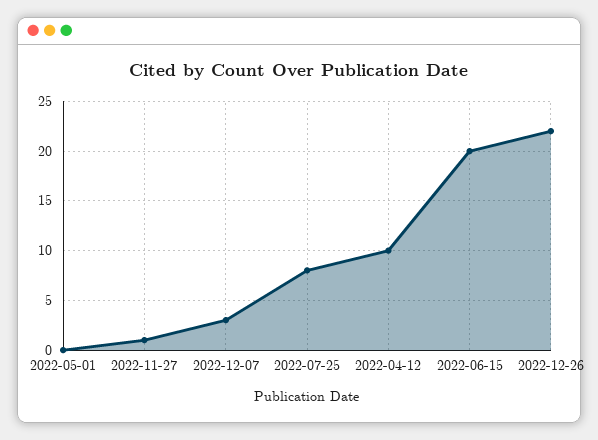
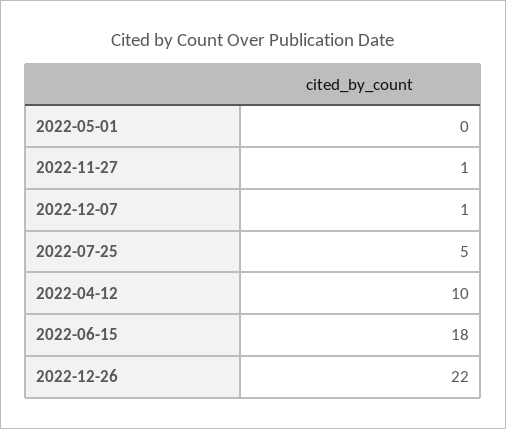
  {
    "2022-05-01": 0,
    "2022-11-27": 1,
-   "2022-12-07": 3,
+   "2022-12-07": 1,
-   "2022-07-25": 8,
+   "2022-07-25": 5,
    "2022-04-12": 10,
-   "2022-06-15": 20,
+   "2022-06-15": 18,
    "2022-12-26": 22
  }

